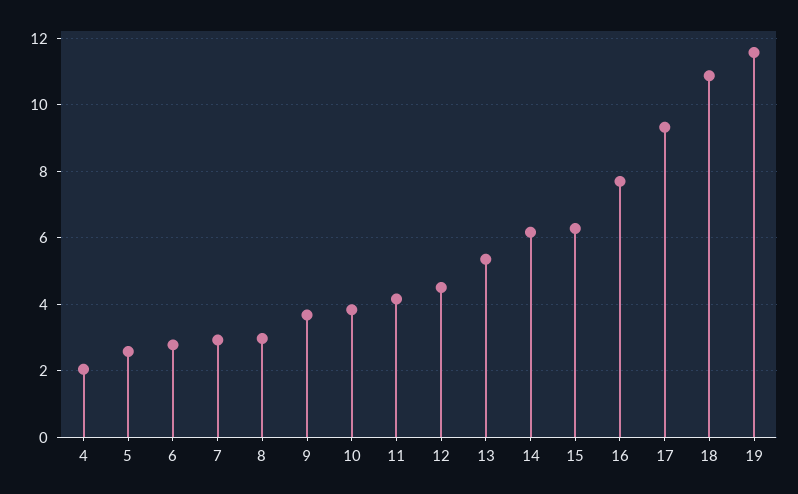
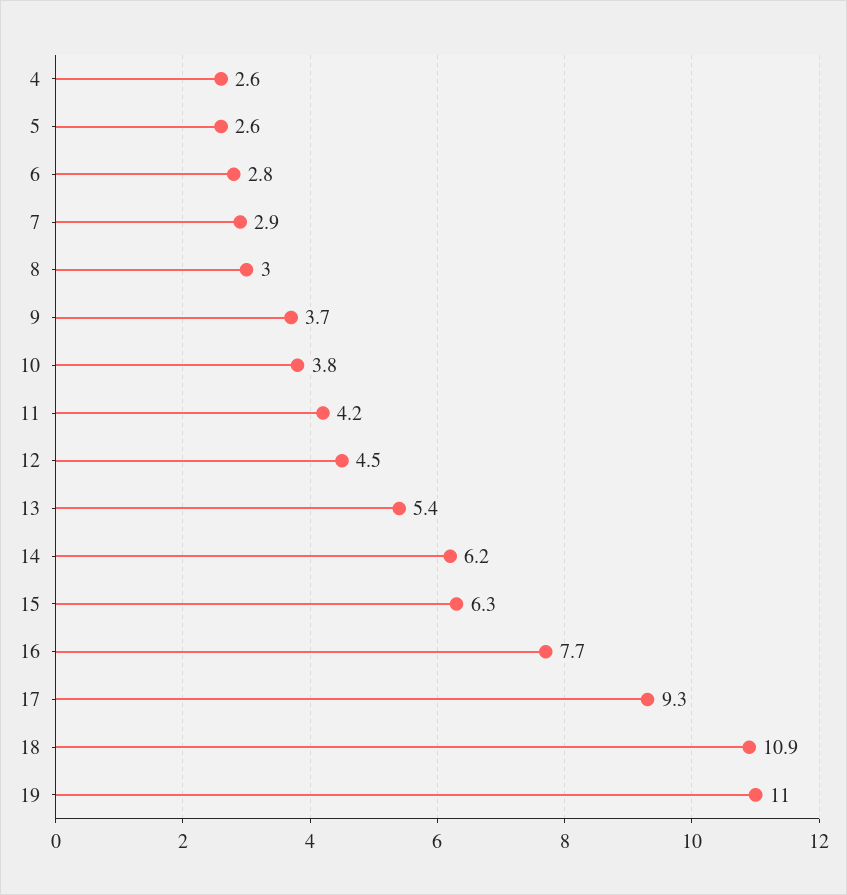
  {
-   "4": 2,
+   "4": 2.6,
    "5": 2.6,
    "6": 2.8,
    "7": 2.9,
    "8": 3,
    "9": 3.7,
    "10": 3.8,
    "11": 4.2,
    "12": 4.5,
    "13": 5.4,
    "14": 6.2,
    "15": 6.3,
    "16": 7.7,
    "17": 9.3,
    "18": 10.9,
-   "19": 11.6
+   "19": 11
  }

